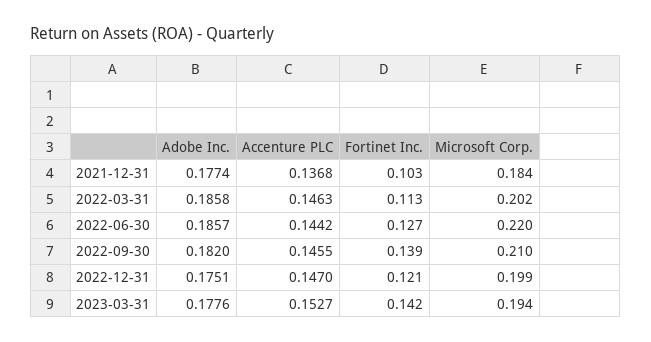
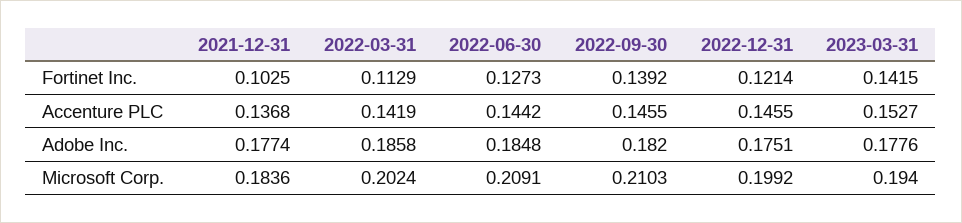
  {
    "Adobe Inc.": {
      "2021-12-31": 0.1774,
      "2022-03-31": 0.1858,
-     "2022-06-30": 0.1857,
+     "2022-06-30": 0.1848,
      "2022-09-30": 0.182,
      "2022-12-31": 0.1751,
      "2023-03-31": 0.1776
    },
    "Accenture PLC": {
      "2021-12-31": 0.1368,
-     "2022-03-31": 0.1463,
+     "2022-03-31": 0.1419,
      "2022-06-30": 0.1442,
      "2022-09-30": 0.1455,
-     "2022-12-31": 0.147,
+     "2022-12-31": 0.1455,
      "2023-03-31": 0.1527
    },
    "Fortinet Inc.": {
      "2021-12-31": 0.1025,
      "2022-03-31": 0.1129,
      "2022-06-30": 0.1273,
      "2022-09-30": 0.1392,
      "2022-12-31": 0.1214,
      "2023-03-31": 0.1415
    },
    "Microsoft Corp.": {
      "2021-12-31": 0.1836,
      "2022-03-31": 0.2024,
-     "2022-06-30": 0.22,
+     "2022-06-30": 0.2091,
      "2022-09-30": 0.2103,
      "2022-12-31": 0.1992,
      "2023-03-31": 0.194
    }
  }

